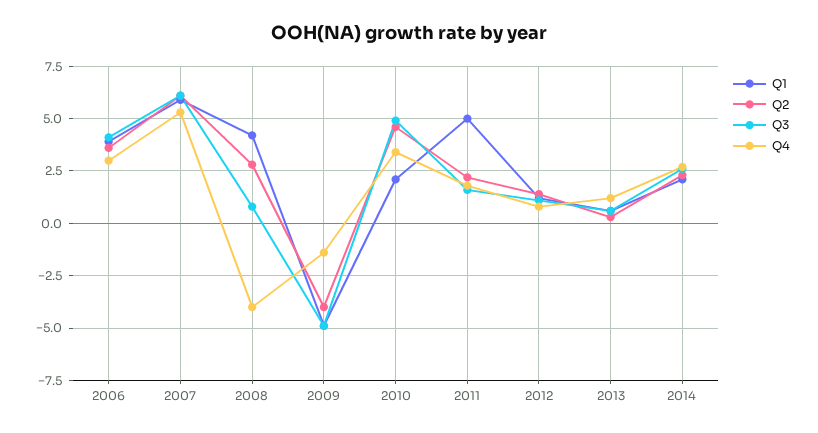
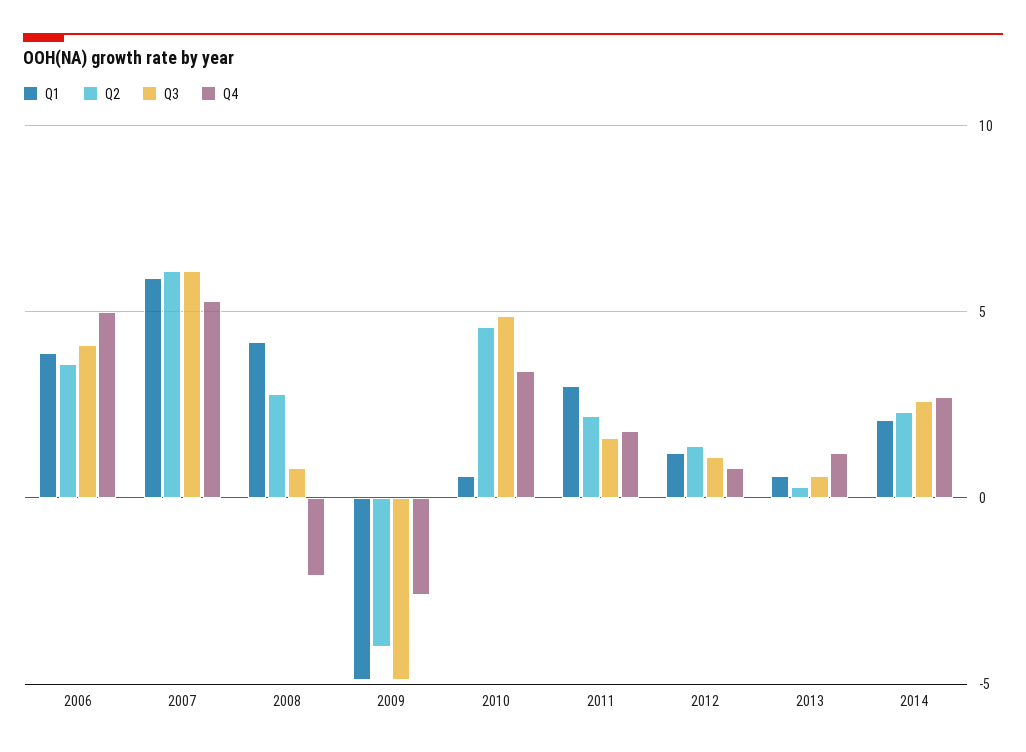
  {
    "Q1": {
      "2006": 4,
      "2007": 6,
      "2008": 4,
      "2009": -5,
-     "2010": 2,
+     "2010": 0.5,
-     "2011": 5,
+     "2011": 3,
      "2012": 1,
      "2013": 0.5,
      "2014": 2
    },
    "Q2": {
      "2006": 3.5,
      "2007": 6,
      "2008": 3,
      "2009": -4,
      "2010": 4.5,
      "2011": 2,
      "2012": 1.5,
      "2013": 0.5,
      "2014": 2.5
    },
    "Q3": {
      "2006": 4,
      "2007": 6,
      "2008": 1,
      "2009": -5,
      "2010": 5,
      "2011": 1.5,
      "2012": 1,
      "2013": 0.5,
      "2014": 2.5
    },
    "Q4": {
-     "2006": 3,
+     "2006": 5,
      "2007": 5.5,
-     "2008": -4,
+     "2008": -2,
-     "2009": -1.5,
+     "2009": -2.5,
      "2010": 3.5,
      "2011": 2,
      "2012": 1,
      "2013": 1,
      "2014": 2.5
    }
  }

